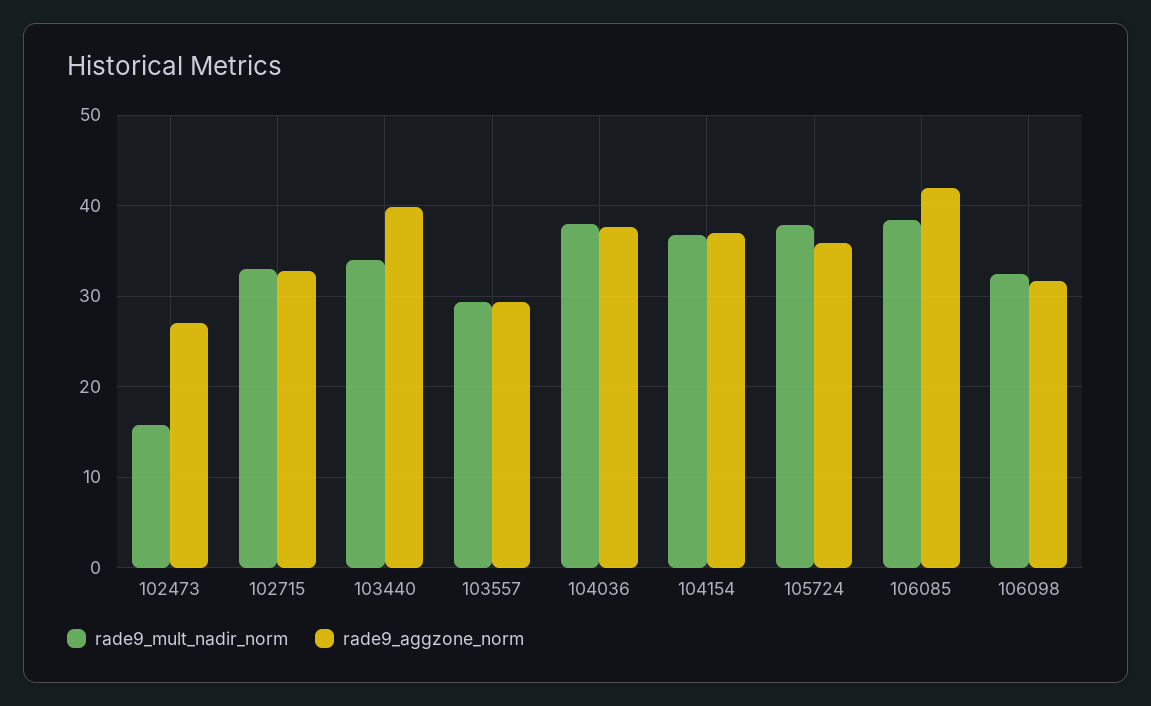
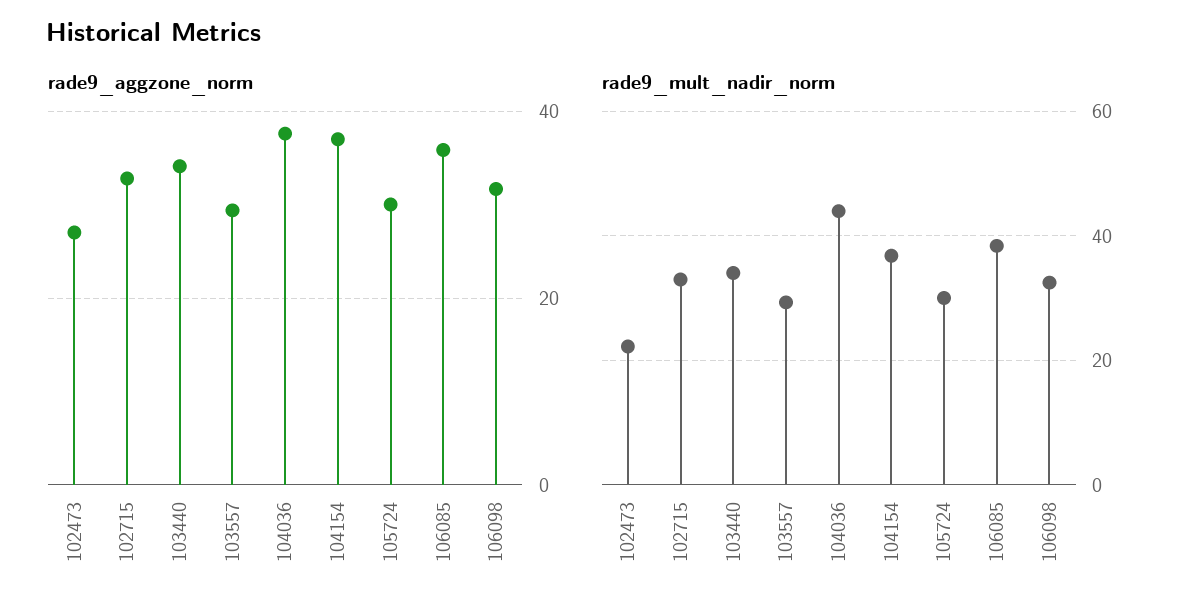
  {
    "rade9_mult_nadir_norm": {
-     "102473": 16,
+     "102473": 22,
      "102715": 33,
      "103440": 34,
      "103557": 29,
-     "104036": 38,
+     "104036": 44,
      "104154": 37,
-     "105724": 38,
+     "105724": 30,
      "106085": 38,
      "106098": 32
    },
    "rade9_aggzone_norm": {
      "102473": 27,
      "102715": 33,
-     "103440": 40,
+     "103440": 34,
      "103557": 29,
      "104036": 38,
      "104154": 37,
-     "105724": 36,
+     "105724": 30,
-     "106085": 42,
+     "106085": 36,
      "106098": 32
    }
  }

